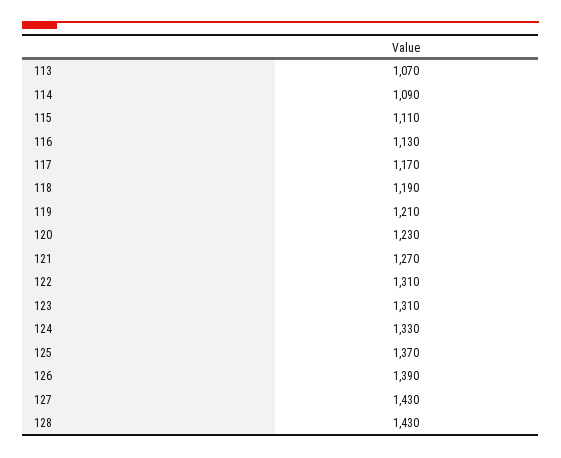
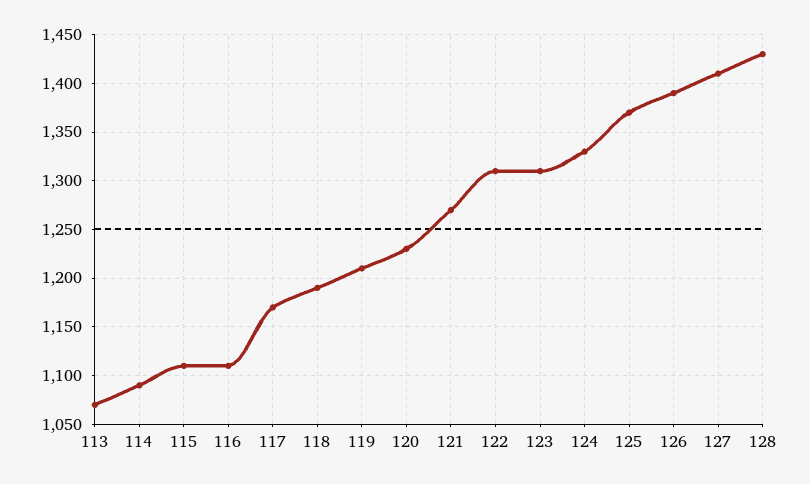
  {
    "113": 1070,
    "114": 1090,
    "115": 1110,
-   "116": 1130,
+   "116": 1110,
    "117": 1170,
    "118": 1190,
    "119": 1210,
    "120": 1230,
    "121": 1270,
    "122": 1310,
    "123": 1310,
    "124": 1330,
    "125": 1370,
    "126": 1390,
-   "127": 1430,
+   "127": 1410,
    "128": 1430
  }

